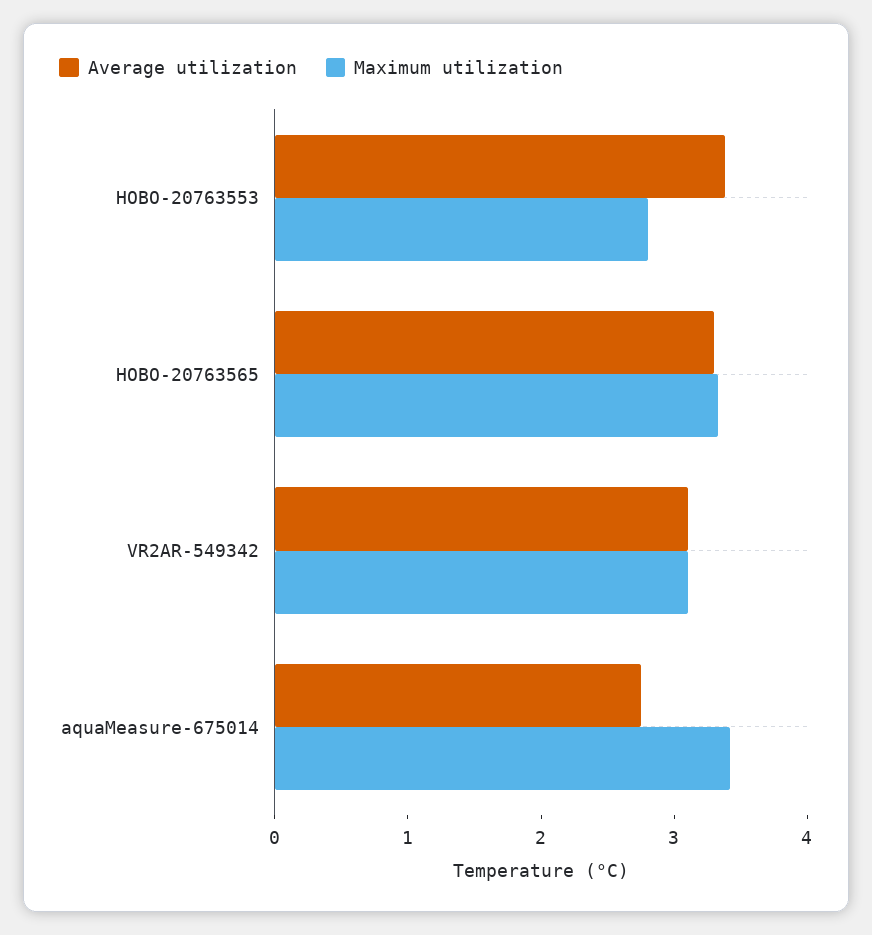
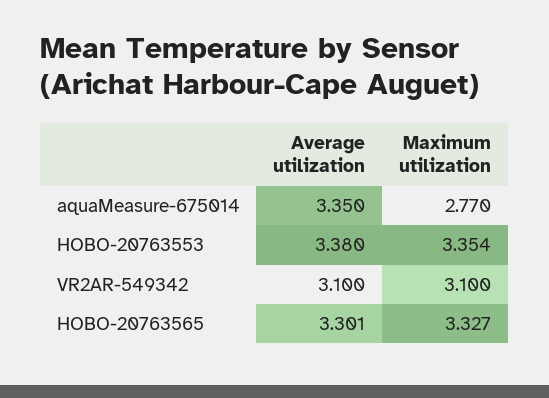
  {
    "Average utilization": {
      "HOBO-20763553": 3.38,
      "HOBO-20763565": 3.301,
      "VR2AR-549342": 3.1,
-     "aquaMeasure-675014": 2.8
+     "aquaMeasure-675014": 3.35
    },
    "Maximum utilization": {
-     "HOBO-20763553": 2.8,
+     "HOBO-20763553": 3.354,
      "HOBO-20763565": 3.327,
      "VR2AR-549342": 3.1,
-     "aquaMeasure-675014": 3.4
+     "aquaMeasure-675014": 2.77
    }
  }

